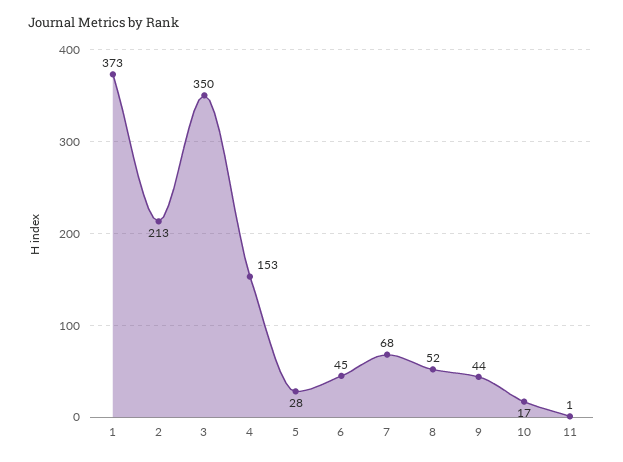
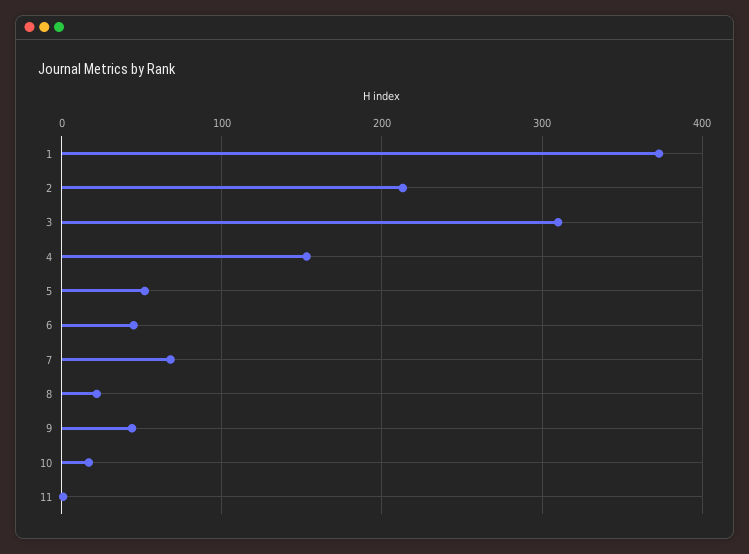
  {
    "1": 373,
    "2": 213,
-   "3": 350,
+   "3": 310,
    "4": 153,
-   "5": 28,
+   "5": 50,
    "6": 45,
    "7": 68,
-   "8": 52,
+   "8": 20,
    "9": 44,
    "10": 17,
    "11": 1
  }

